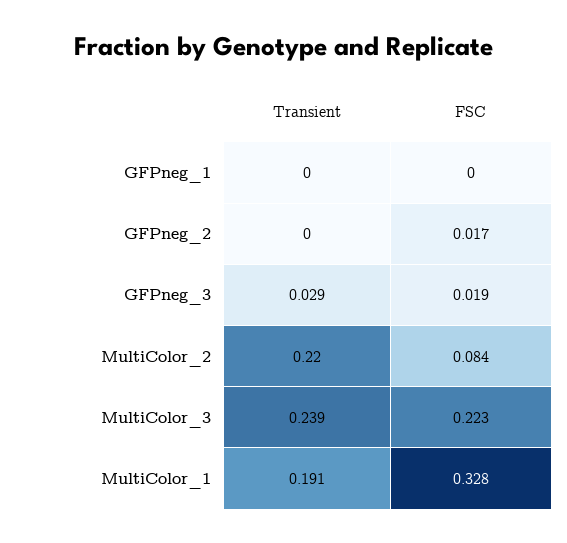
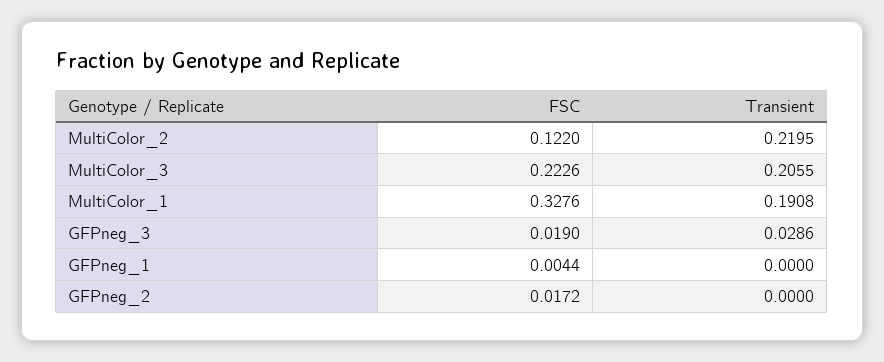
  {
    "Transient": {
      "GFPneg_1": 0,
      "GFPneg_2": 0,
      "GFPneg_3": 0.0286,
      "MultiColor_2": 0.2195,
-     "MultiColor_3": 0.239,
+     "MultiColor_3": 0.2055,
      "MultiColor_1": 0.1908
    },
    "FSC": {
-     "GFPneg_1": 0,
+     "GFPneg_1": 0.0044,
      "GFPneg_2": 0.0172,
      "GFPneg_3": 0.019,
-     "MultiColor_2": 0.084,
+     "MultiColor_2": 0.122,
      "MultiColor_3": 0.2226,
      "MultiColor_1": 0.3276
    }
  }

